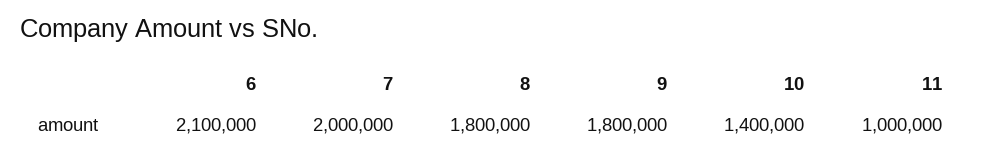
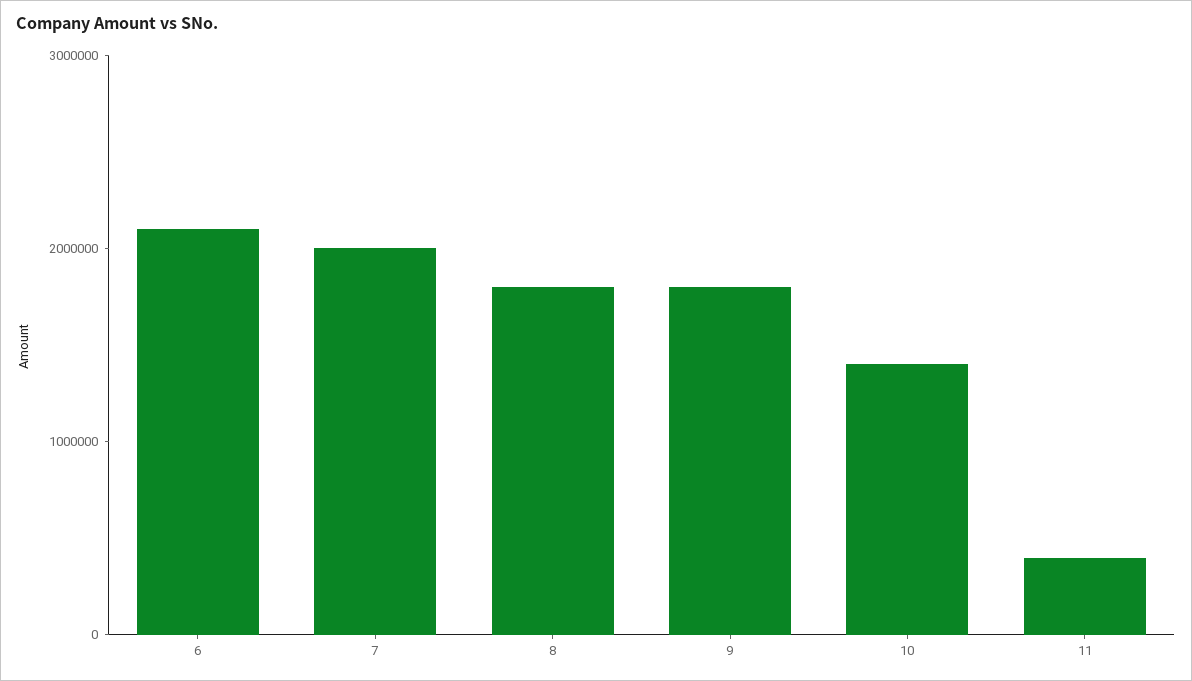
  {
    "6": 2100000,
    "7": 2000000,
    "8": 1800000,
    "9": 1800000,
    "10": 1400000,
-   "11": 1000000
+   "11": 400000
  }

